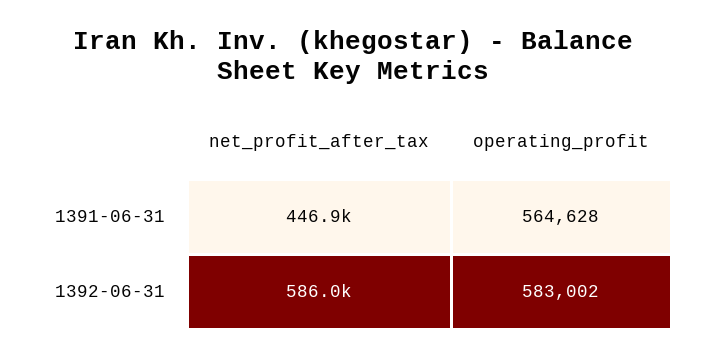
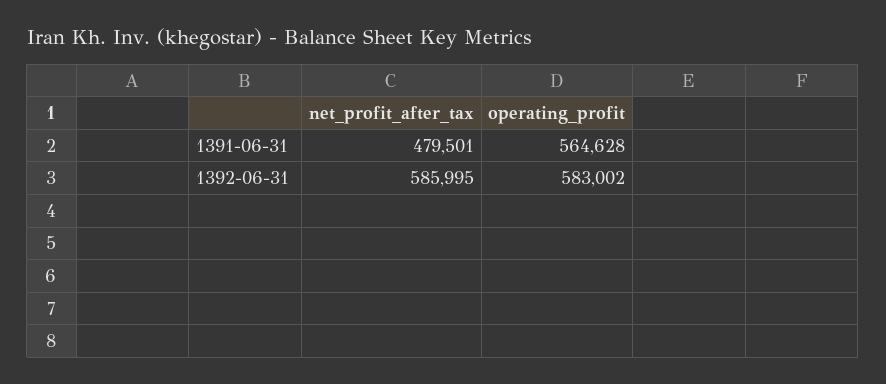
  {
    "net_profit_after_tax": {
-     "1391-06-31": 446900,
+     "1391-06-31": 479501,
      "1392-06-31": 585995
    },
    "operating_profit": {
      "1391-06-31": 564628,
      "1392-06-31": 583002
    }
  }

